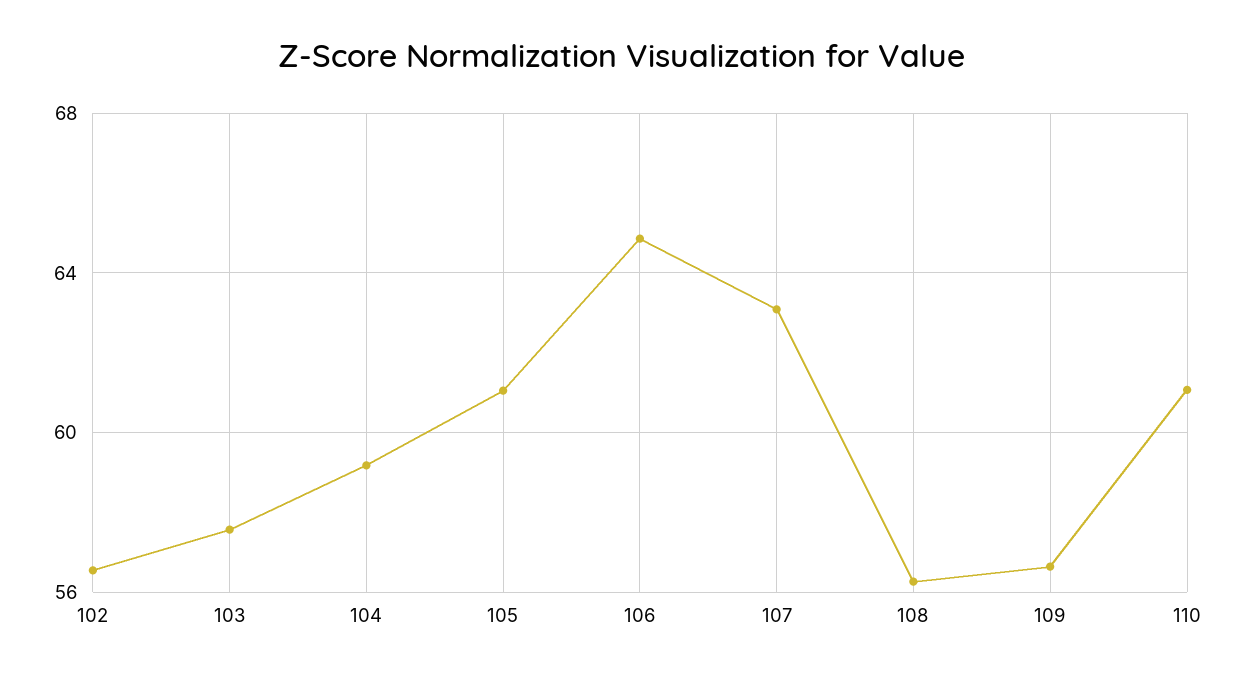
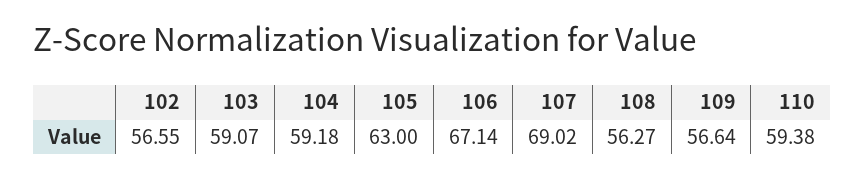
  {
    "102": 56.55,
-   "103": 57.5,
+   "103": 59.07,
    "104": 59.18,
-   "105": 61,
+   "105": 63,
-   "106": 65,
+   "106": 67.14,
-   "107": 63,
+   "107": 69.02,
    "108": 56.27,
    "109": 56.64,
-   "110": 61
+   "110": 59.38
  }

